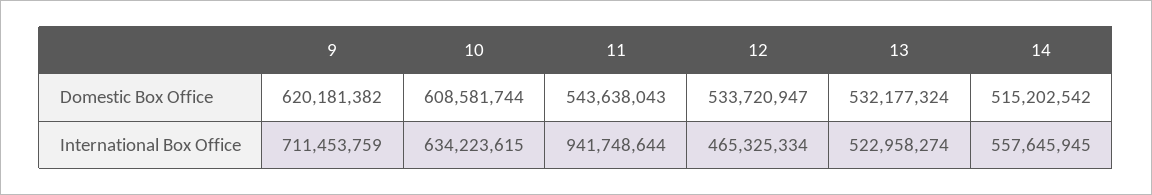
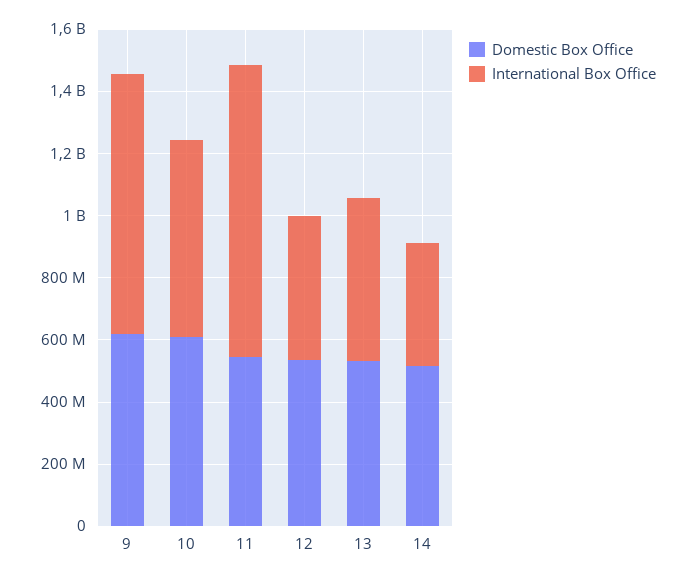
  {
    "Domestic Box Office": {
      "9": 620181382,
      "10": 608581744,
      "11": 543638043,
      "12": 533720947,
      "13": 532177324,
      "14": 515202542
    },
    "International Box Office": {
-     "9": 711453759,
+     "9": 850000000,
      "10": 634223615,
      "11": 941748644,
      "12": 465325334,
      "13": 522958274,
-     "14": 557645945
+     "14": 400000000
    }
  }

